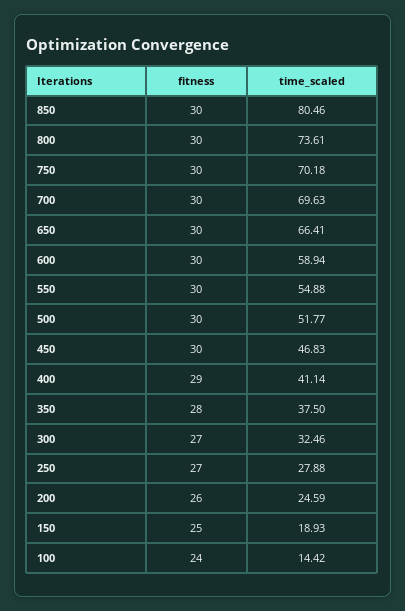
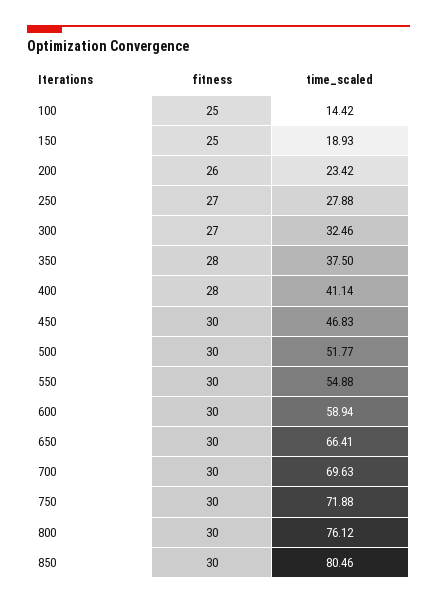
  {
    "fitness": {
      "850": 30,
      "800": 30,
      "750": 30,
      "700": 30,
      "650": 30,
      "600": 30,
      "550": 30,
      "500": 30,
      "450": 30,
-     "400": 29,
+     "400": 28,
      "350": 28,
      "300": 27,
      "250": 27,
      "200": 26,
      "150": 25,
-     "100": 24
+     "100": 25
    },
    "time_scaled": {
      "850": 80.46,
-     "800": 73.61,
+     "800": 76.12,
-     "750": 70.18,
+     "750": 71.88,
      "700": 69.63,
      "650": 66.41,
      "600": 58.94,
      "550": 54.88,
      "500": 51.77,
      "450": 46.83,
      "400": 41.14,
      "350": 37.5,
      "300": 32.46,
      "250": 27.88,
-     "200": 24.59,
+     "200": 23.42,
      "150": 18.93,
      "100": 14.42
    }
  }

